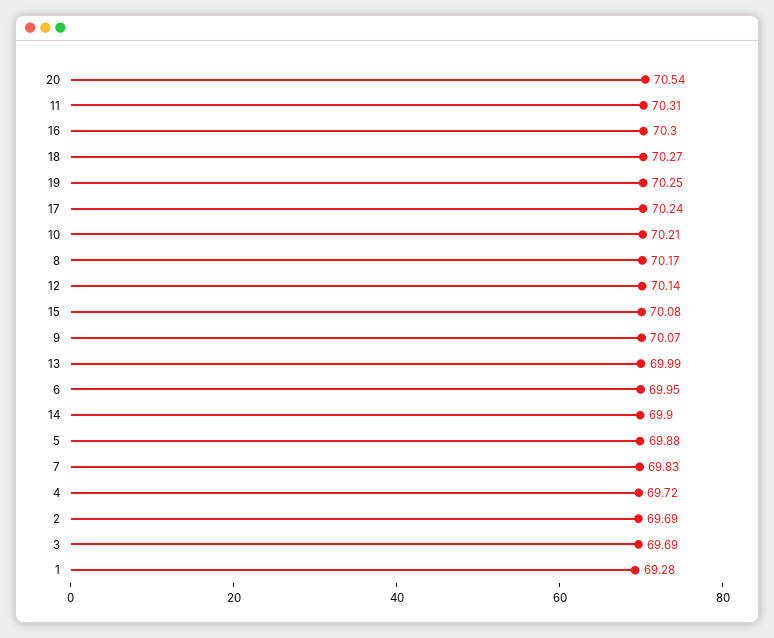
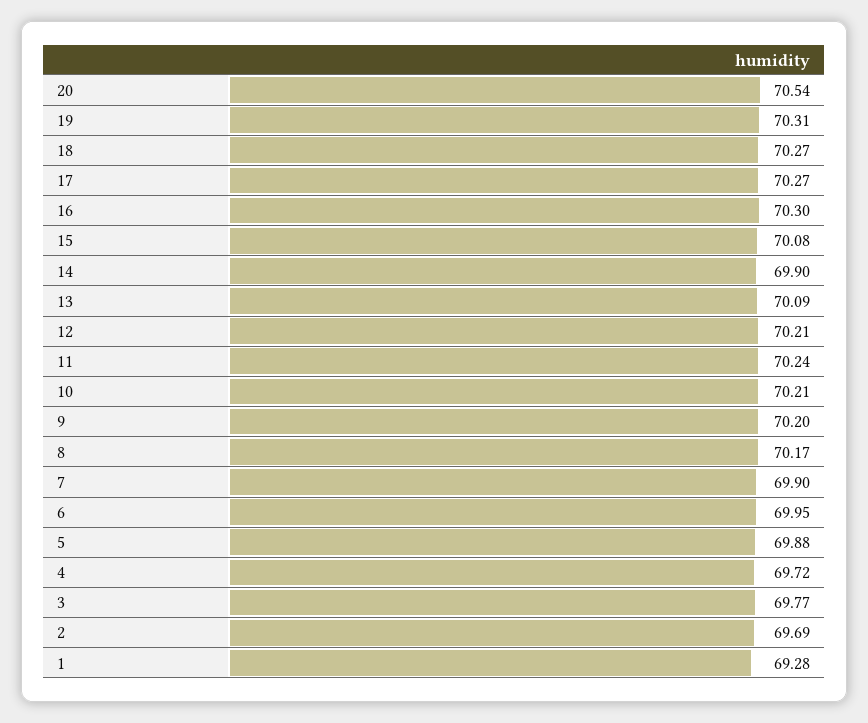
  {
    "20": 70.54,
-   "11": 70.31,
+   "11": 70.24,
    "16": 70.3,
    "18": 70.27,
-   "19": 70.25,
+   "19": 70.31,
-   "17": 70.24,
+   "17": 70.27,
    "10": 70.21,
    "8": 70.17,
-   "12": 70.14,
+   "12": 70.21,
    "15": 70.08,
-   "9": 70.07,
+   "9": 70.2,
-   "13": 69.99,
+   "13": 70.09,
    "6": 69.95,
    "14": 69.9,
    "5": 69.88,
-   "7": 69.83,
+   "7": 69.9,
    "4": 69.72,
    "2": 69.69,
-   "3": 69.69,
+   "3": 69.77,
    "1": 69.28
  }

